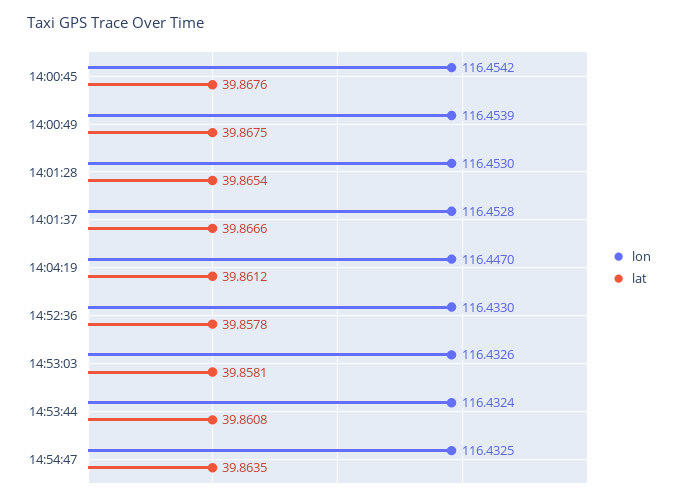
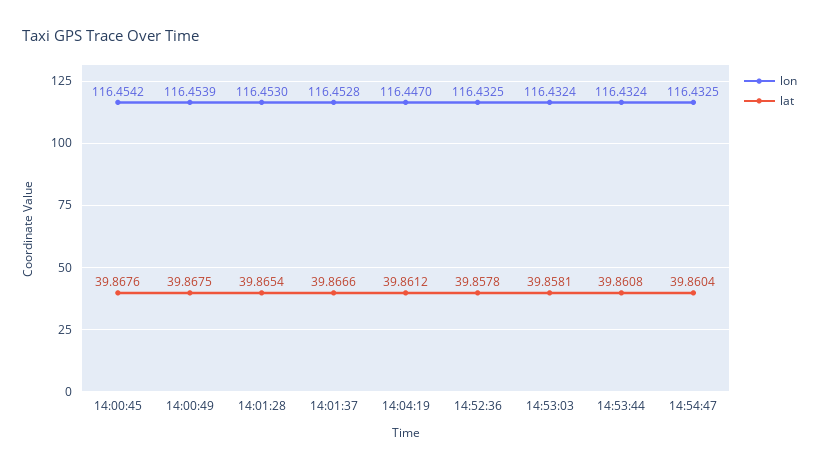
  {
    "lon": {
      "14:00:45": 116.4542,
      "14:00:49": 116.4539,
      "14:01:28": 116.453,
      "14:01:37": 116.4528,
      "14:04:19": 116.447,
-     "14:52:36": 116.433,
+     "14:52:36": 116.4325,
-     "14:53:03": 116.4326,
+     "14:53:03": 116.4324,
      "14:53:44": 116.4324,
      "14:54:47": 116.4325
    },
    "lat": {
      "14:00:45": 39.8676,
      "14:00:49": 39.8675,
      "14:01:28": 39.8654,
      "14:01:37": 39.8666,
      "14:04:19": 39.8612,
      "14:52:36": 39.8578,
      "14:53:03": 39.8581,
      "14:53:44": 39.8608,
-     "14:54:47": 39.8635
+     "14:54:47": 39.8604
    }
  }

